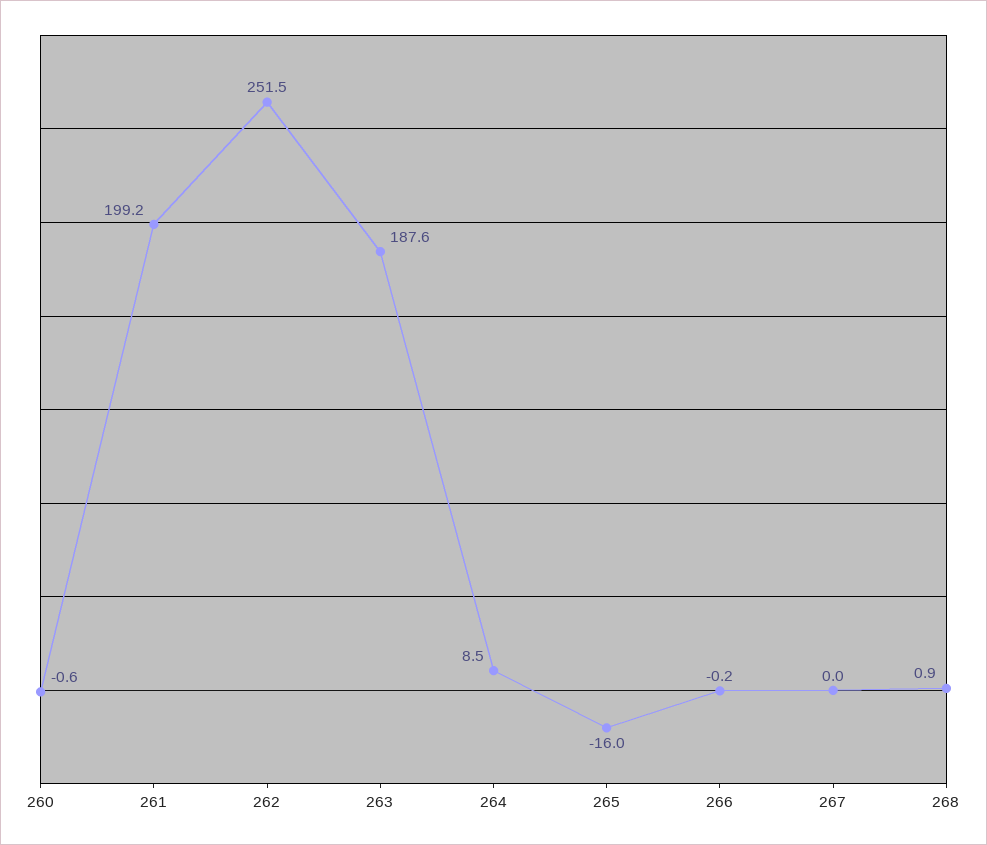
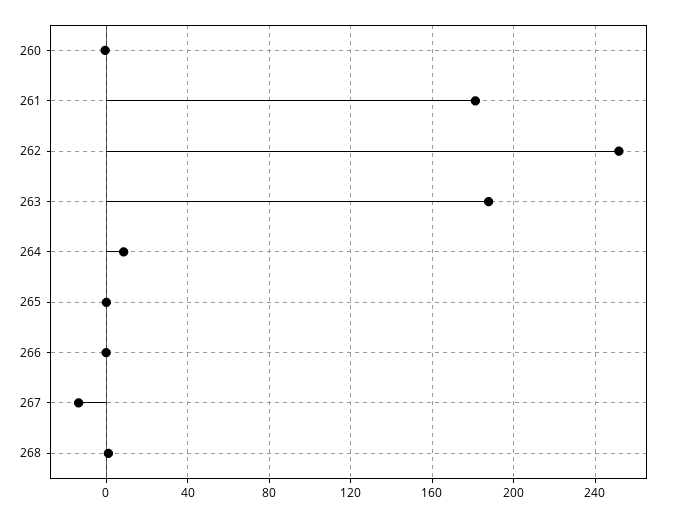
  {
    "260": -0.6,
-   "261": 199.2,
+   "261": 180,
    "262": 251.5,
    "263": 187.6,
    "264": 8.5,
-   "265": -16,
+   "265": 0,
    "266": -0.2,
-   "267": 0,
+   "267": -15,
    "268": 0.9
  }

